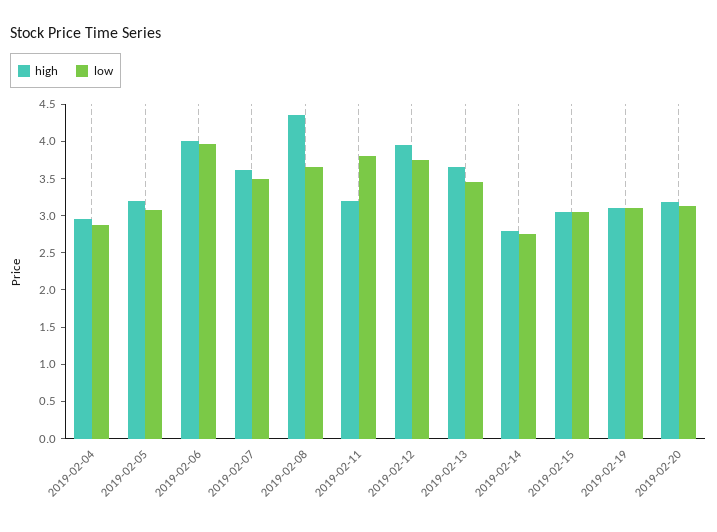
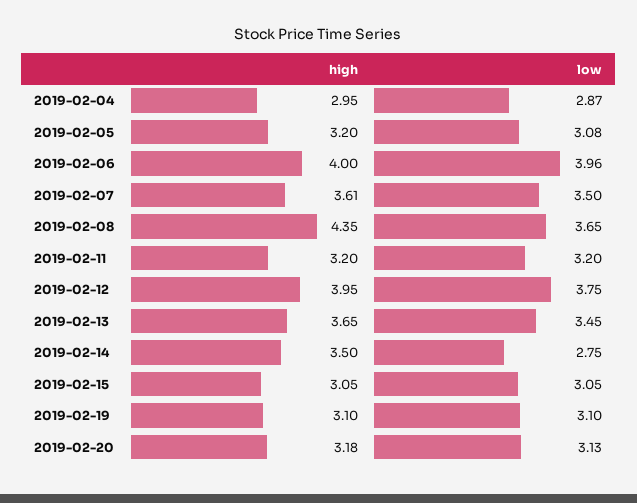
  {
    "high": {
      "2019-02-04": 2.95,
      "2019-02-05": 3.2,
      "2019-02-06": 4,
      "2019-02-07": 3.61,
      "2019-02-08": 4.35,
      "2019-02-11": 3.2,
      "2019-02-12": 3.95,
      "2019-02-13": 3.65,
-     "2019-02-14": 2.75,
+     "2019-02-14": 3.5,
      "2019-02-15": 3.05,
      "2019-02-19": 3.1,
      "2019-02-20": 3.18
    },
    "low": {
      "2019-02-04": 2.87,
      "2019-02-05": 3.08,
      "2019-02-06": 3.96,
      "2019-02-07": 3.5,
      "2019-02-08": 3.65,
-     "2019-02-11": 3.75,
+     "2019-02-11": 3.2,
      "2019-02-12": 3.75,
      "2019-02-13": 3.45,
      "2019-02-14": 2.75,
      "2019-02-15": 3.05,
      "2019-02-19": 3.1,
      "2019-02-20": 3.13
    }
  }

